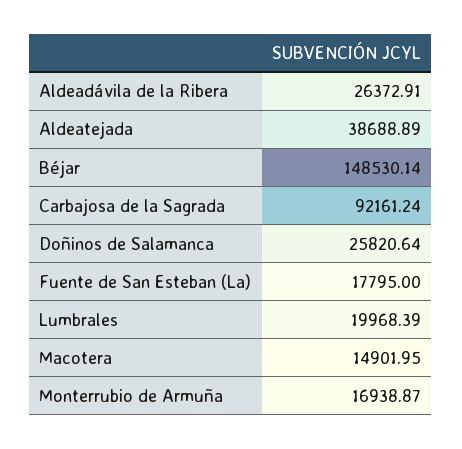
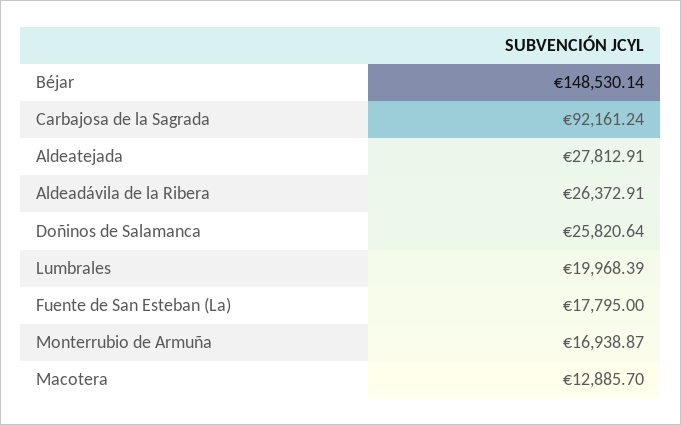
  {
    "Aldeadávila de la Ribera": 26372.91,
-   "Aldeatejada": 38688.89,
+   "Aldeatejada": 27812.91,
    "Béjar": 148530.14,
    "Carbajosa de la Sagrada": 92161.24,
    "Doñinos de Salamanca": 25820.64,
    "Fuente de San Esteban (La)": 17795,
    "Lumbrales": 19968.39,
-   "Macotera": 14901.95,
+   "Macotera": 12885.7,
    "Monterrubio de Armuña": 16938.87
  }

